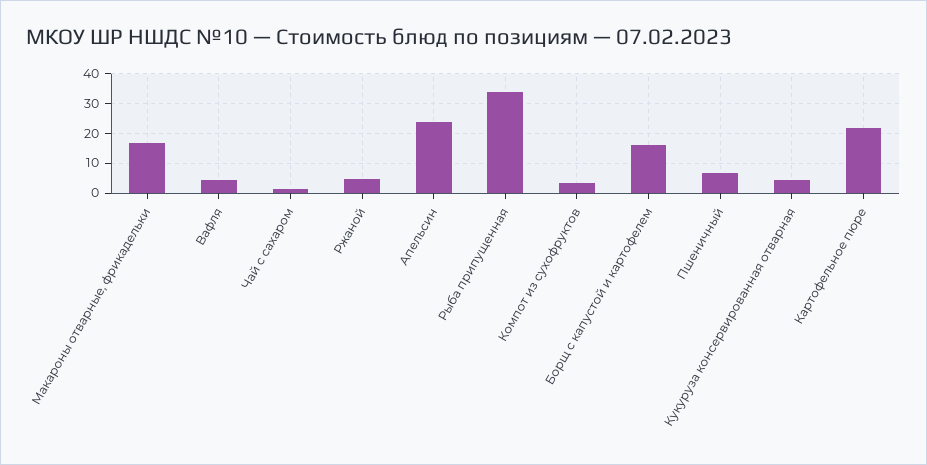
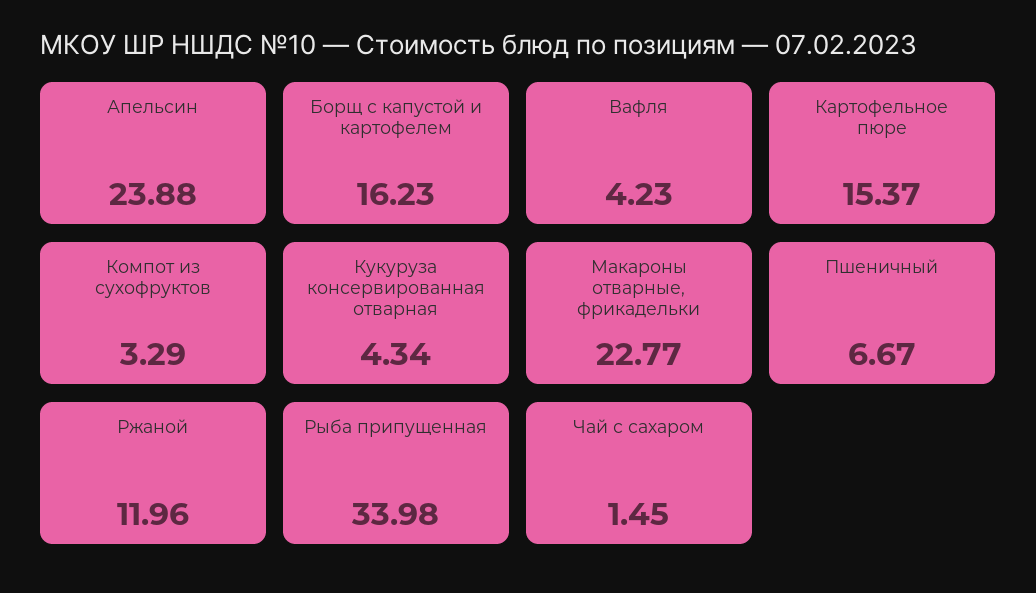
  {
-   "Макароны отварные, фрикадельки": 17.5,
+   "Макароны отварные, фрикадельки": 22.77,
    "Вафля": 4.23,
    "Чай с сахаром": 1.45,
-   "Ржаной": 5,
+   "Ржаной": 11.96,
    "Апельсин": 23.88,
    "Рыба припущенная": 33.98,
    "Компот из сухофруктов": 3.29,
    "Борщ с капустой и картофелем": 16.23,
    "Пшеничный": 6.67,
    "Кукуруза консервированная отварная": 4.34,
-   "Картофельное пюре": 22.5
+   "Картофельное пюре": 15.37
  }

